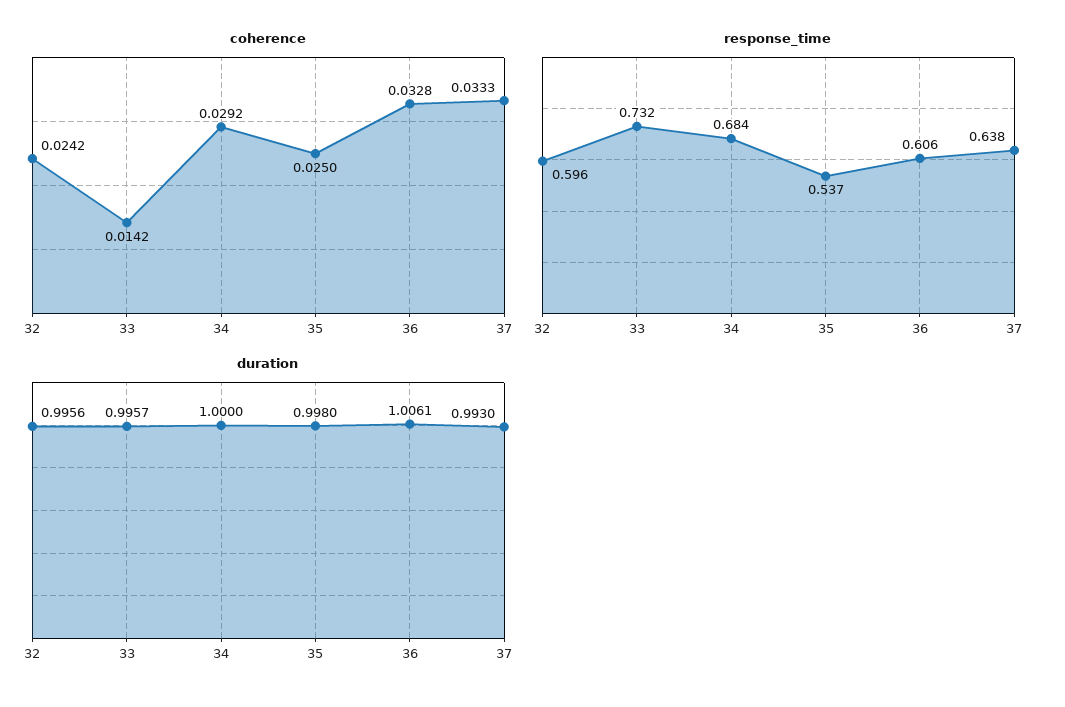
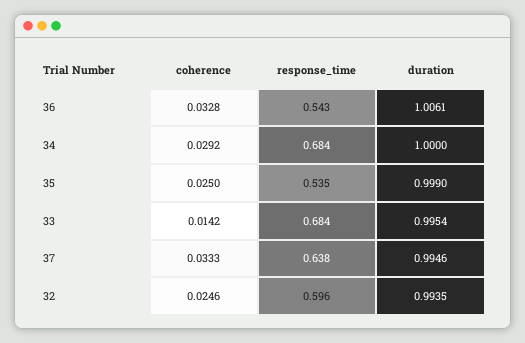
  {
    "coherence": {
-     "32": 0.0242,
+     "32": 0.0246,
      "33": 0.0142,
      "34": 0.0292,
      "35": 0.025,
      "36": 0.0328,
      "37": 0.0333
    },
    "response_time": {
      "32": 0.596,
-     "33": 0.732,
+     "33": 0.684,
      "34": 0.684,
-     "35": 0.537,
+     "35": 0.535,
-     "36": 0.606,
+     "36": 0.543,
      "37": 0.638
    },
    "duration": {
-     "32": 0.9956,
+     "32": 0.9935,
-     "33": 0.9957,
+     "33": 0.9954,
      "34": 1,
-     "35": 0.998,
+     "35": 0.999,
      "36": 1.0061,
-     "37": 0.993
+     "37": 0.9946
    }
  }

